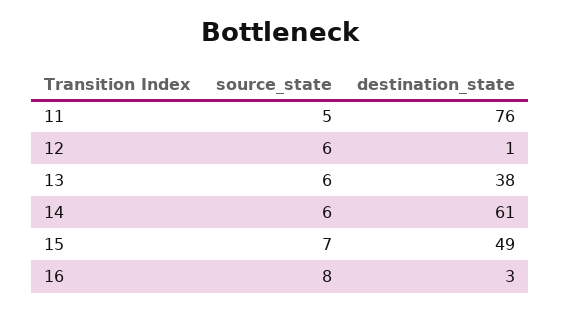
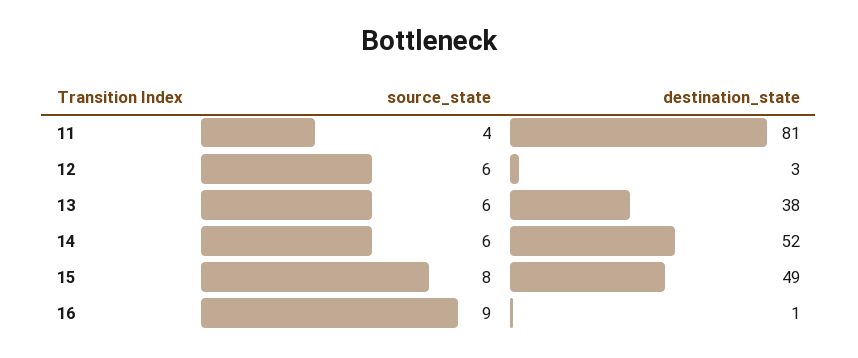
  {
    "source_state": {
-     "11": 5,
+     "11": 4,
      "12": 6,
      "13": 6,
      "14": 6,
-     "15": 7,
+     "15": 8,
-     "16": 8
+     "16": 9
    },
    "destination_state": {
-     "11": 76,
+     "11": 81,
-     "12": 1,
+     "12": 3,
      "13": 38,
-     "14": 61,
+     "14": 52,
      "15": 49,
-     "16": 3
+     "16": 1
    }
  }

